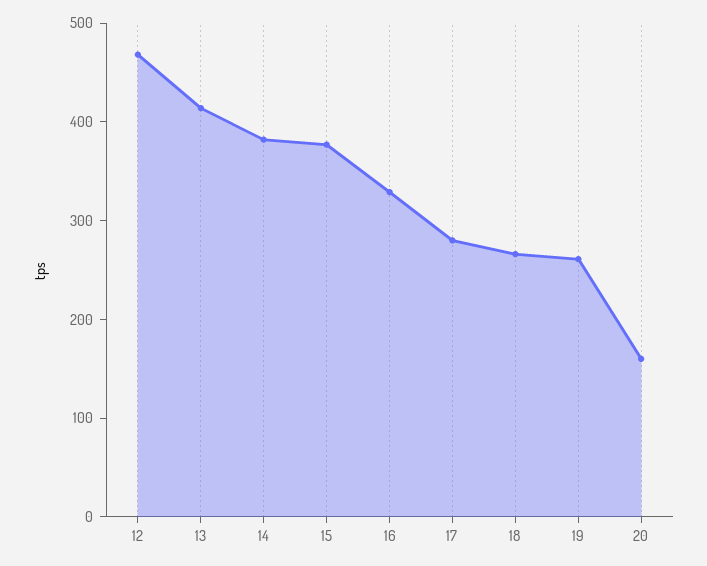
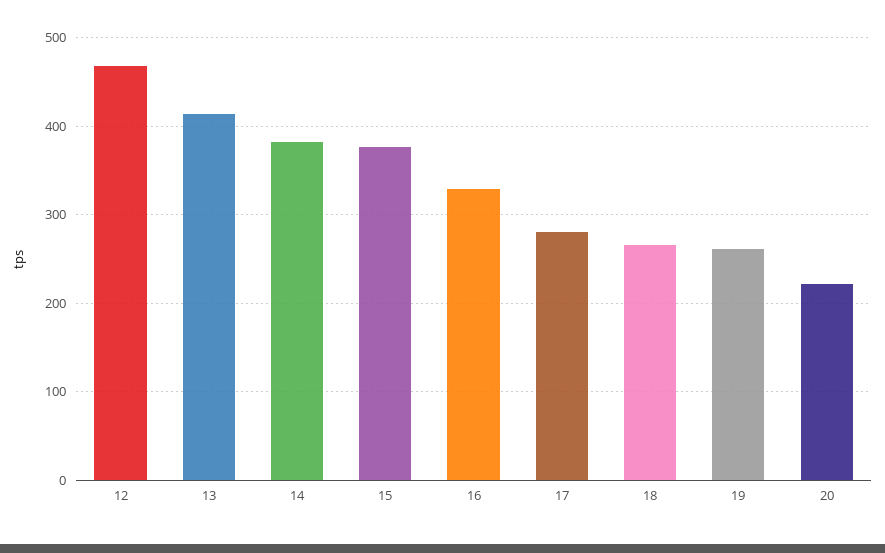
  {
    "12": 470,
    "13": 410,
    "14": 380,
    "15": 380,
    "16": 330,
    "17": 280,
    "18": 270,
    "19": 260,
-   "20": 160
+   "20": 220
  }

